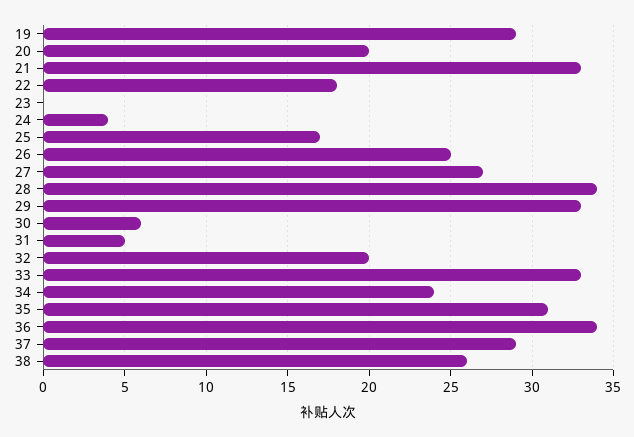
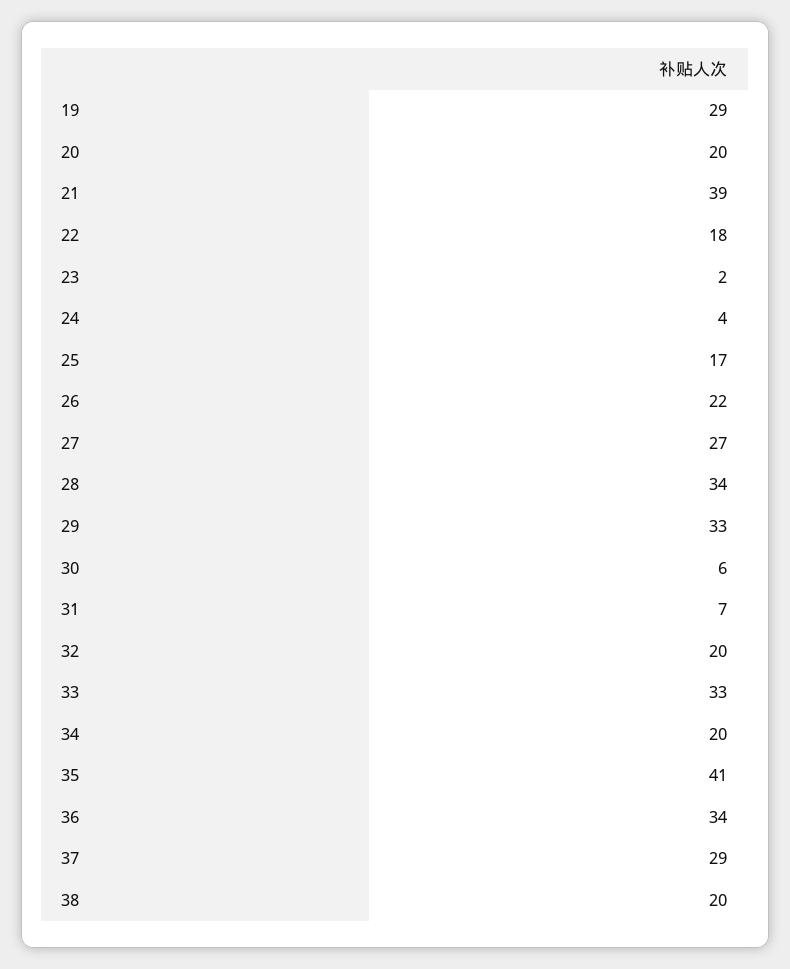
  {
    "19": 29,
    "20": 20,
-   "21": 33,
+   "21": 39,
    "22": 18,
-   "23": 0,
+   "23": 2,
    "24": 4,
    "25": 17,
-   "26": 25,
+   "26": 22,
    "27": 27,
    "28": 34,
    "29": 33,
    "30": 6,
-   "31": 5,
+   "31": 7,
    "32": 20,
    "33": 33,
-   "34": 24,
+   "34": 20,
-   "35": 31,
+   "35": 41,
    "36": 34,
    "37": 29,
-   "38": 26
+   "38": 20
  }

